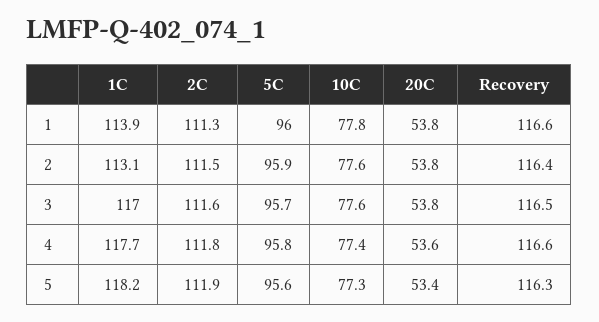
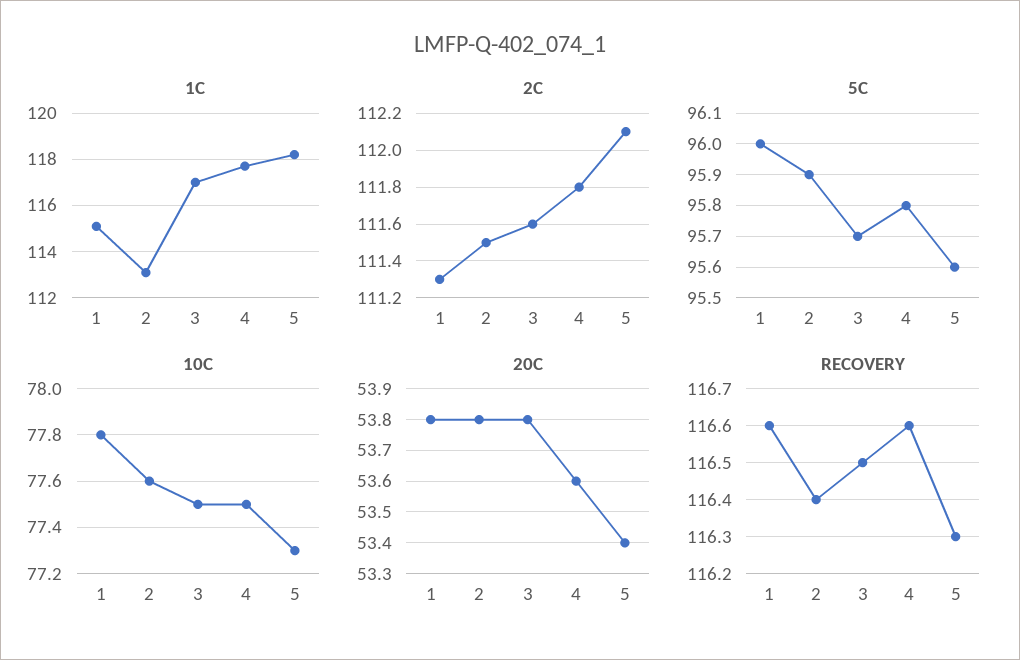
  {
    "1C": {
-     "1": 113.9,
+     "1": 115,
      "2": 113.1,
      "3": 117,
      "4": 117.7,
      "5": 118.2
    },
    "2C": {
      "1": 111.3,
      "2": 111.5,
      "3": 111.6,
      "4": 111.8,
-     "5": 111.9
+     "5": 112.1
    },
    "5C": {
      "1": 96,
      "2": 95.9,
      "3": 95.7,
      "4": 95.8,
      "5": 95.6
    },
    "10C": {
      "1": 77.8,
      "2": 77.6,
-     "3": 77.6,
+     "3": 77.5,
-     "4": 77.4,
+     "4": 77.5,
      "5": 77.3
    },
    "20C": {
      "1": 53.8,
      "2": 53.8,
      "3": 53.8,
      "4": 53.6,
      "5": 53.4
    },
    "Recovery": {
      "1": 116.6,
      "2": 116.4,
      "3": 116.5,
      "4": 116.6,
      "5": 116.3
    }
  }

